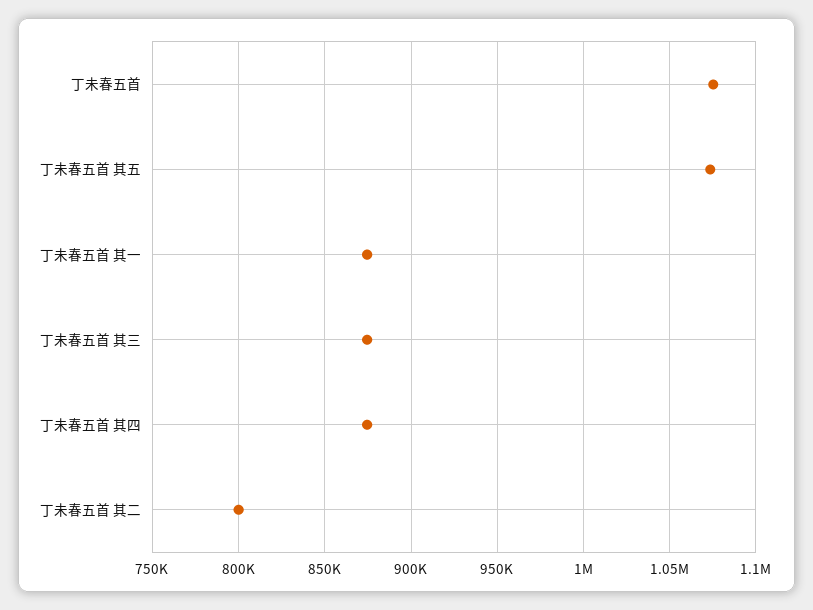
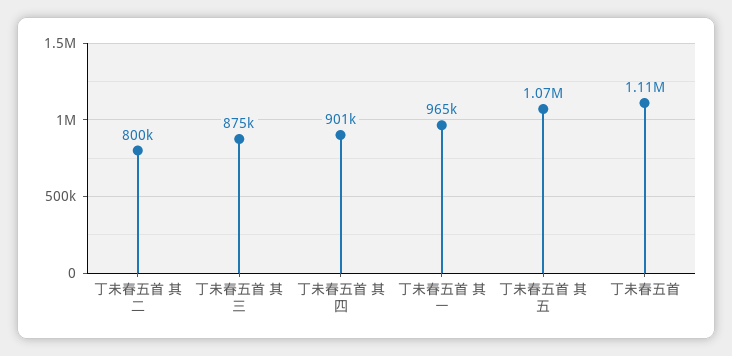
  {
-   "丁未春五首": 1075000,
+   "丁未春五首": 1110000,
    "丁未春五首 其五": 1070000,
-   "丁未春五首 其一": 875000,
+   "丁未春五首 其一": 965000,
    "丁未春五首 其三": 875000,
-   "丁未春五首 其四": 875000,
+   "丁未春五首 其四": 901000,
    "丁未春五首 其二": 800000
  }

